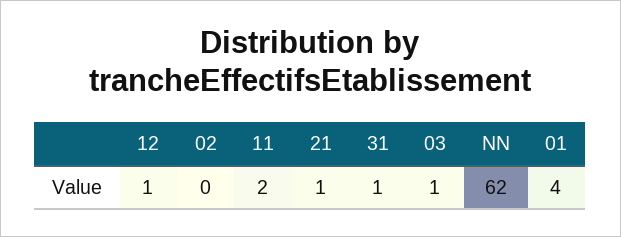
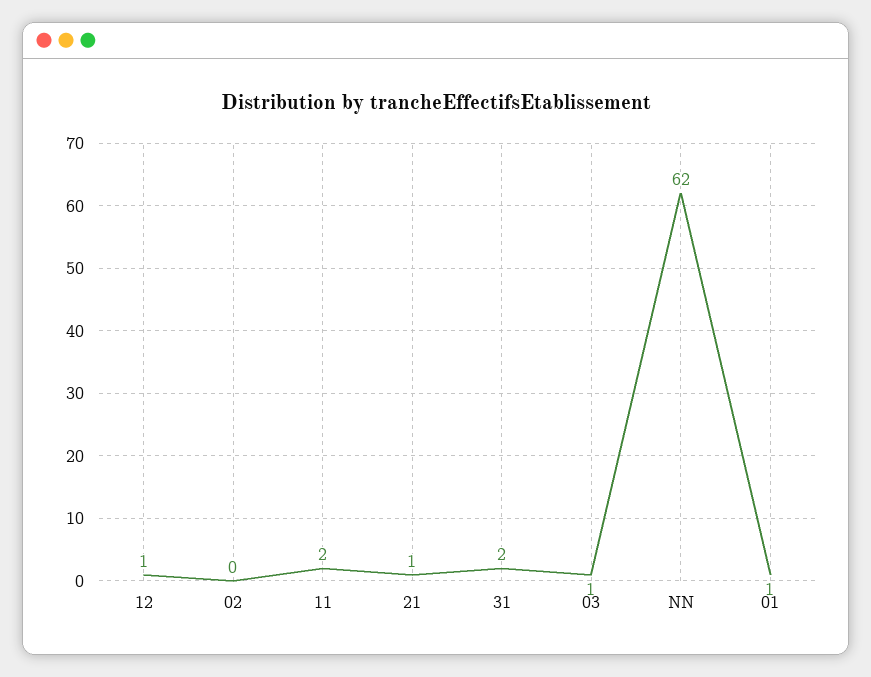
  {
    "12": 1,
    "02": 0,
    "11": 2,
    "21": 1,
-   "31": 1,
+   "31": 2,
    "03": 1,
    "NN": 62,
-   "01": 4
+   "01": 1
  }

